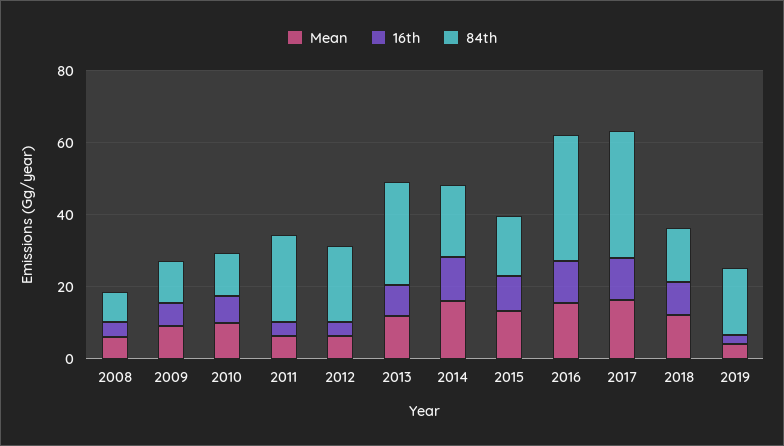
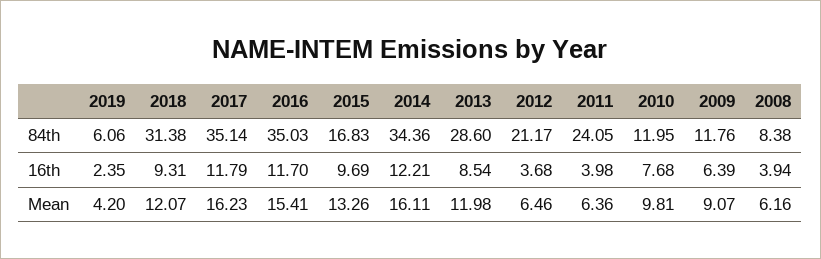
  {
    "Mean": {
      "2008": 6.16,
      "2009": 9.07,
      "2010": 9.81,
      "2011": 6.36,
      "2012": 6.46,
      "2013": 11.98,
      "2014": 16.11,
      "2015": 13.26,
      "2016": 15.41,
      "2017": 16.23,
      "2018": 12.07,
      "2019": 4.2
    },
    "16th": {
      "2008": 3.94,
      "2009": 6.39,
      "2010": 7.68,
      "2011": 3.98,
      "2012": 3.68,
      "2013": 8.54,
      "2014": 12.21,
      "2015": 9.69,
      "2016": 11.7,
      "2017": 11.79,
      "2018": 9.31,
      "2019": 2.35
    },
    "84th": {
      "2008": 8.38,
      "2009": 11.76,
      "2010": 11.95,
      "2011": 24.05,
      "2012": 21.17,
      "2013": 28.6,
-     "2014": 20,
+     "2014": 34.36,
      "2015": 16.83,
      "2016": 35.03,
      "2017": 35.14,
-     "2018": 15,
+     "2018": 31.38,
-     "2019": 20
+     "2019": 6.06
    }
  }

